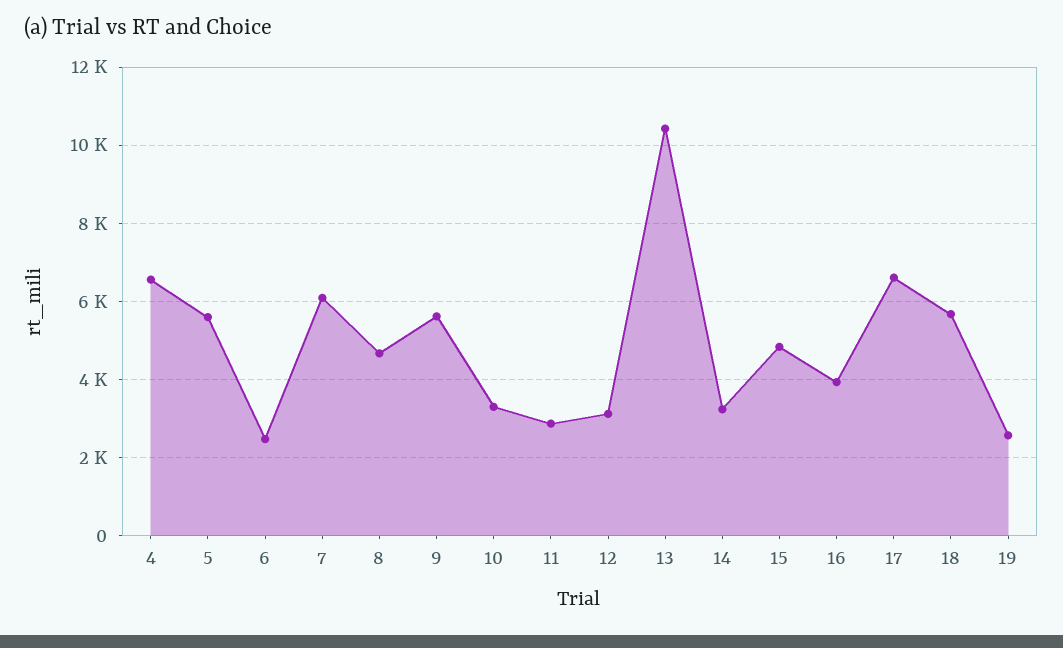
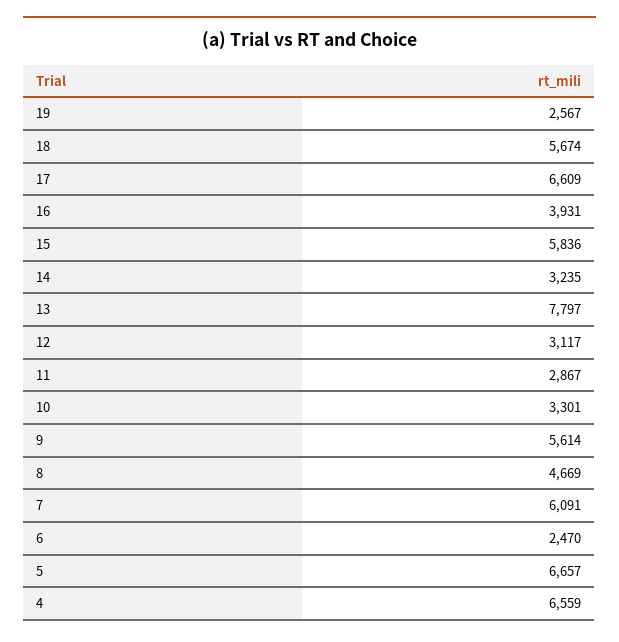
  {
    "4": 6559,
-   "5": 5600,
+   "5": 6657,
    "6": 2470,
    "7": 6091,
    "8": 4669,
    "9": 5614,
    "10": 3301,
    "11": 2867,
    "12": 3117,
-   "13": 10400,
+   "13": 7797,
    "14": 3235,
-   "15": 4800,
+   "15": 5836,
    "16": 3931,
    "17": 6609,
    "18": 5674,
    "19": 2567
  }

